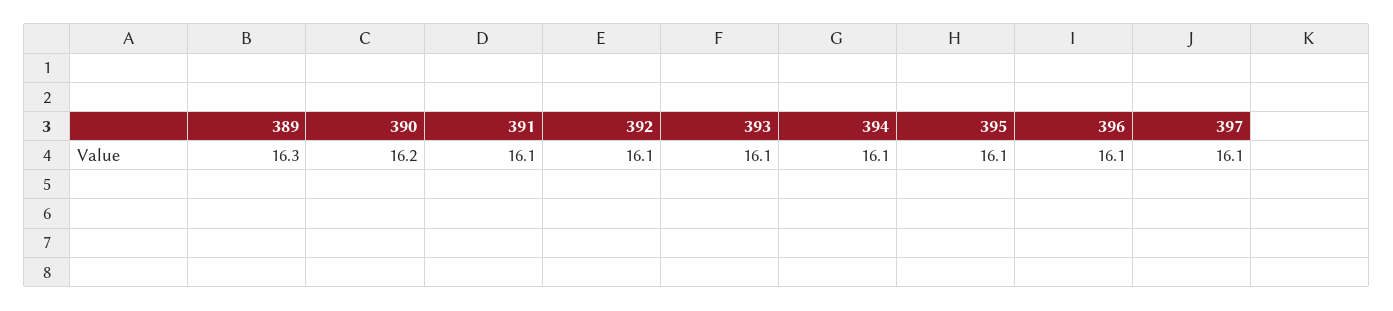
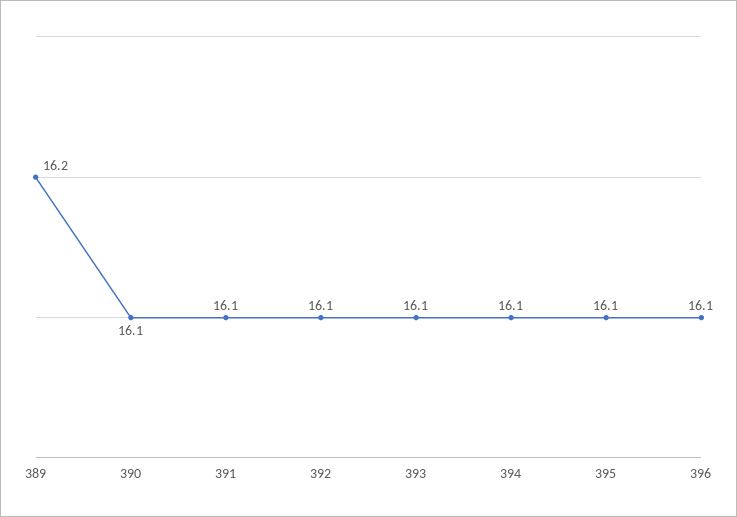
  {
-   "389": 16.3,
+   "389": 16.2,
-   "390": 16.2,
+   "390": 16.1,
    "391": 16.1,
    "392": 16.1,
    "393": 16.1,
    "394": 16.1,
    "395": 16.1,
-   "396": 16.1,
+   "396": 16.1
-   "397": 16.1
  }

